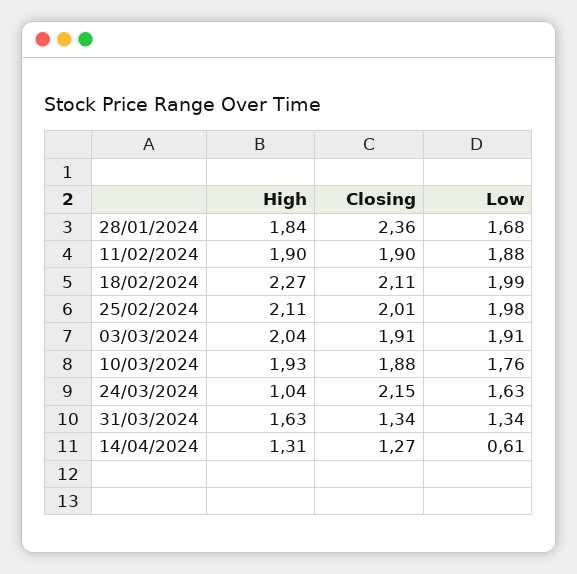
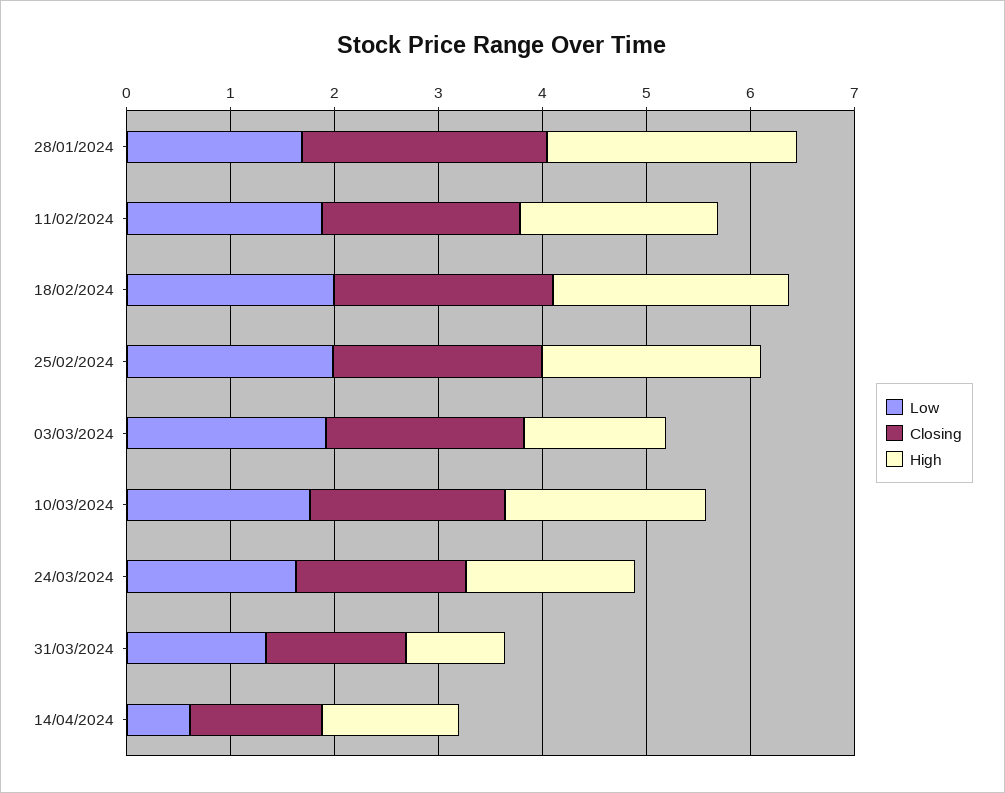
  {
    "High": {
-     "28/01/2024": 1.84,
+     "28/01/2024": 2.4,
      "11/02/2024": 1.9,
      "18/02/2024": 2.27,
      "25/02/2024": 2.11,
-     "03/03/2024": 2.04,
+     "03/03/2024": 1.4,
      "10/03/2024": 1.93,
-     "24/03/2024": 1.04,
+     "24/03/2024": 1.6,
-     "31/03/2024": 1.63,
+     "31/03/2024": 1,
      "14/04/2024": 1.31
    },
    "Closing": {
      "28/01/2024": 2.36,
      "11/02/2024": 1.9,
      "18/02/2024": 2.11,
      "25/02/2024": 2.01,
      "03/03/2024": 1.91,
      "10/03/2024": 1.88,
-     "24/03/2024": 2.15,
+     "24/03/2024": 1.6,
      "31/03/2024": 1.34,
      "14/04/2024": 1.27
    },
    "Low": {
      "28/01/2024": 1.68,
      "11/02/2024": 1.88,
      "18/02/2024": 1.99,
      "25/02/2024": 1.98,
      "03/03/2024": 1.91,
      "10/03/2024": 1.76,
      "24/03/2024": 1.63,
      "31/03/2024": 1.34,
      "14/04/2024": 0.61
    }
  }

